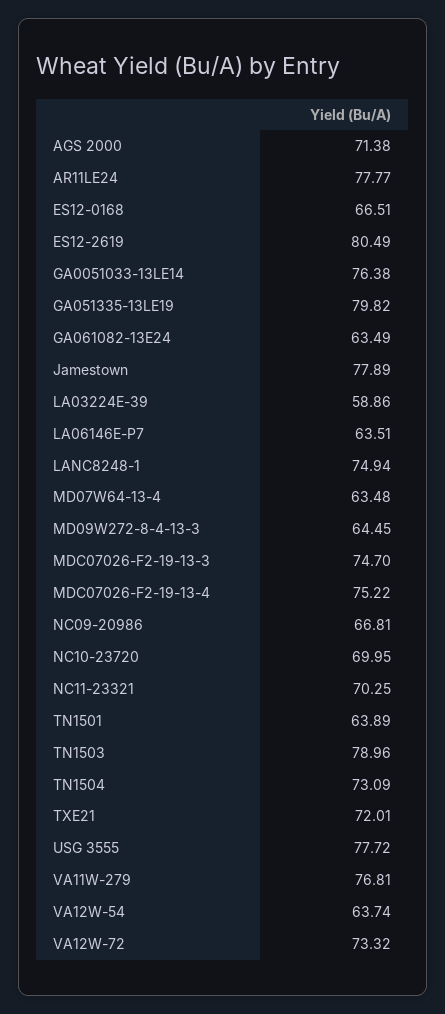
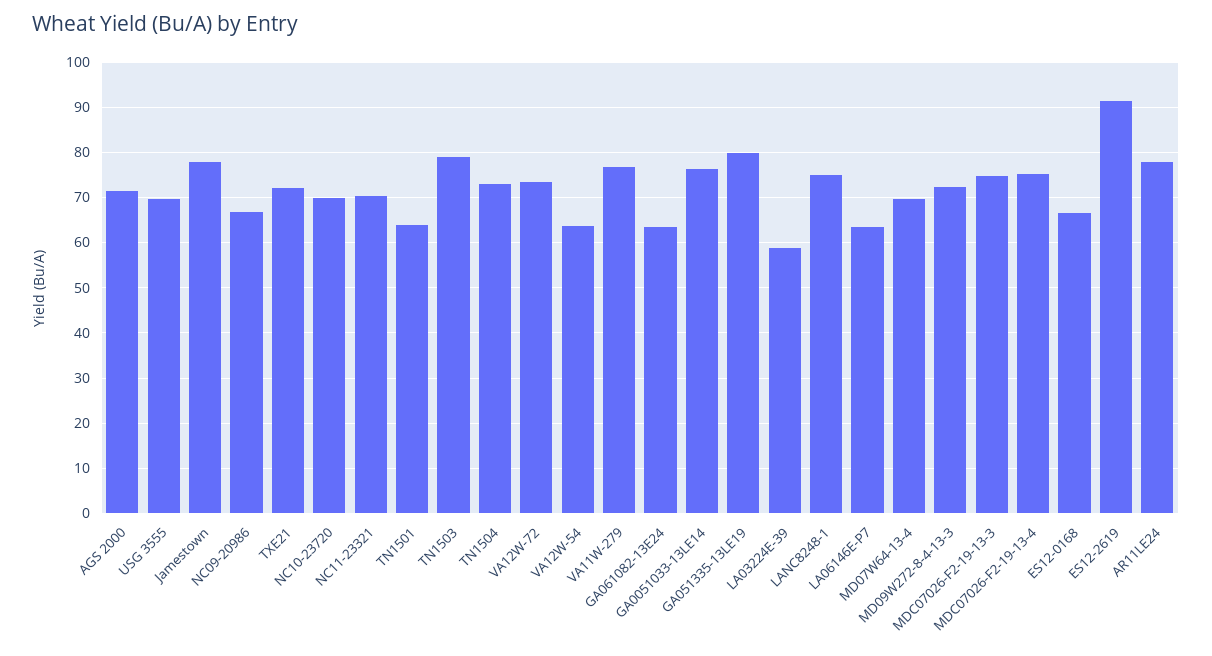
  {
    "AGS 2000": 71.38,
    "AR11LE24": 77.77,
    "ES12-0168": 66.51,
-   "ES12-2619": 80.49,
+   "ES12-2619": 92,
    "GA0051033-13LE14": 76.38,
    "GA051335-13LE19": 79.82,
    "GA061082-13E24": 63.49,
    "Jamestown": 77.89,
    "LA03224E-39": 58.86,
    "LA06146E-P7": 63.51,
    "LANC8248-1": 74.94,
-   "MD07W64-13-4": 63.48,
+   "MD07W64-13-4": 70,
-   "MD09W272-8-4-13-3": 64.45,
+   "MD09W272-8-4-13-3": 72,
    "MDC07026-F2-19-13-3": 74.7,
    "MDC07026-F2-19-13-4": 75.22,
    "NC09-20986": 66.81,
    "NC10-23720": 69.95,
    "NC11-23321": 70.25,
    "TN1501": 63.89,
    "TN1503": 78.96,
    "TN1504": 73.09,
    "TXE21": 72.01,
-   "USG 3555": 77.72,
+   "USG 3555": 70,
    "VA11W-279": 76.81,
    "VA12W-54": 63.74,
    "VA12W-72": 73.32
  }

